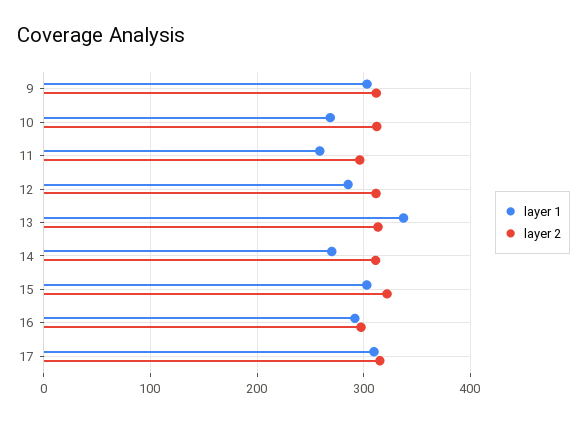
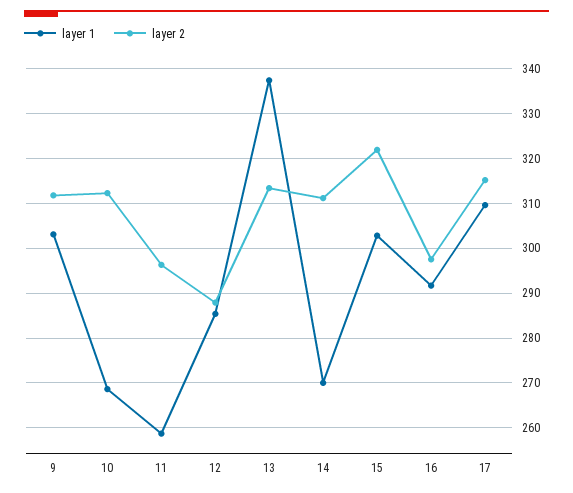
  {
    "layer 1": {
      "9": 304,
      "10": 268,
      "11": 258,
      "12": 286,
      "13": 338,
      "14": 270,
      "15": 302,
      "16": 292,
      "17": 310
    },
    "layer 2": {
      "9": 312,
      "10": 312,
      "11": 296,
-     "12": 310,
+     "12": 288,
      "13": 314,
      "14": 312,
      "15": 322,
      "16": 298,
      "17": 316
    }
  }

